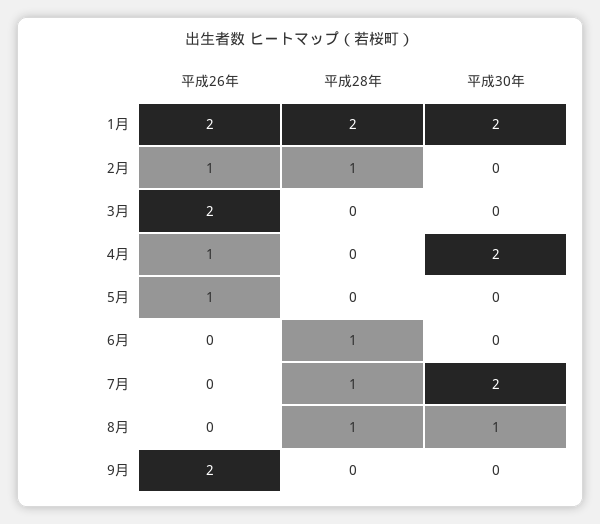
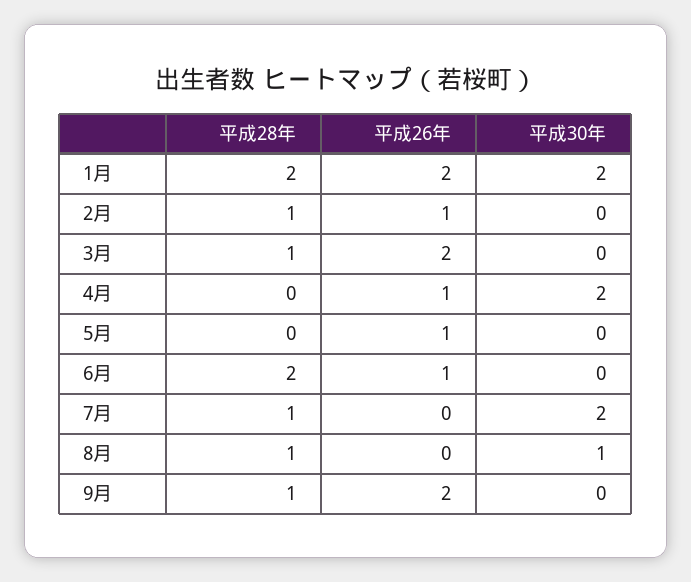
  {
    "平成26年": {
      "1月": 2,
      "2月": 1,
      "3月": 2,
      "4月": 1,
      "5月": 1,
-     "6月": 0,
+     "6月": 1,
      "7月": 0,
      "8月": 0,
      "9月": 2
    },
    "平成28年": {
      "1月": 2,
      "2月": 1,
-     "3月": 0,
+     "3月": 1,
      "4月": 0,
      "5月": 0,
-     "6月": 1,
+     "6月": 2,
      "7月": 1,
      "8月": 1,
-     "9月": 0
+     "9月": 1
    },
    "平成30年": {
      "1月": 2,
      "2月": 0,
      "3月": 0,
      "4月": 2,
      "5月": 0,
      "6月": 0,
      "7月": 2,
      "8月": 1,
      "9月": 0
    }
  }

